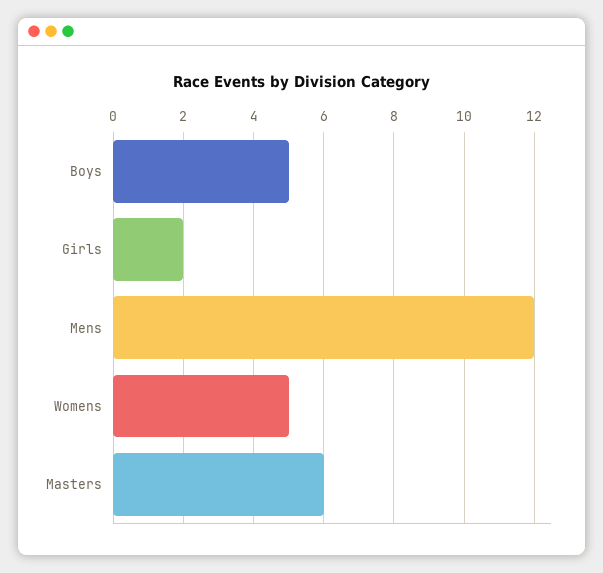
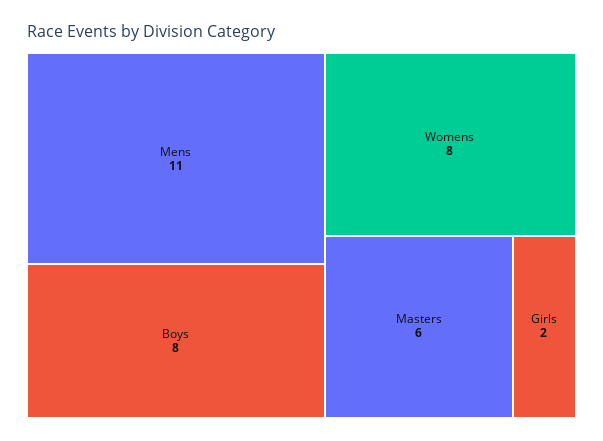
  {
-   "Boys": 5,
+   "Boys": 8,
    "Girls": 2,
-   "Mens": 12,
+   "Mens": 11,
-   "Womens": 5,
+   "Womens": 8,
    "Masters": 6
  }

